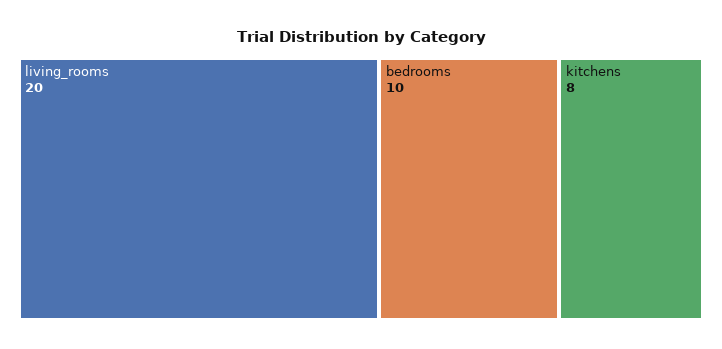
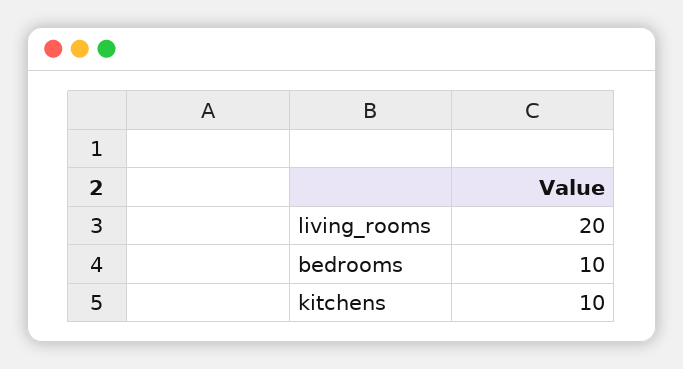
  {
    "living_rooms": 20,
    "bedrooms": 10,
-   "kitchens": 8
+   "kitchens": 10
  }

